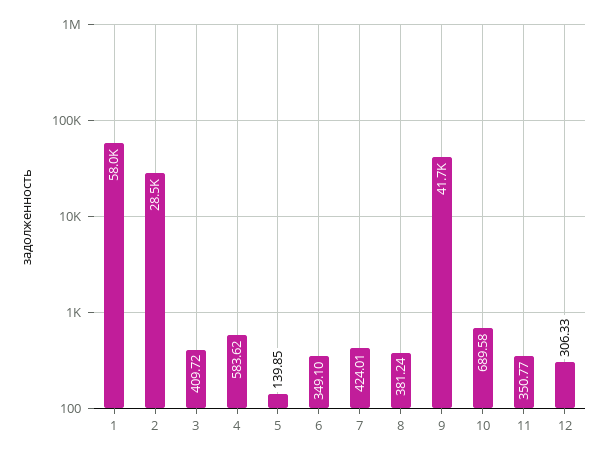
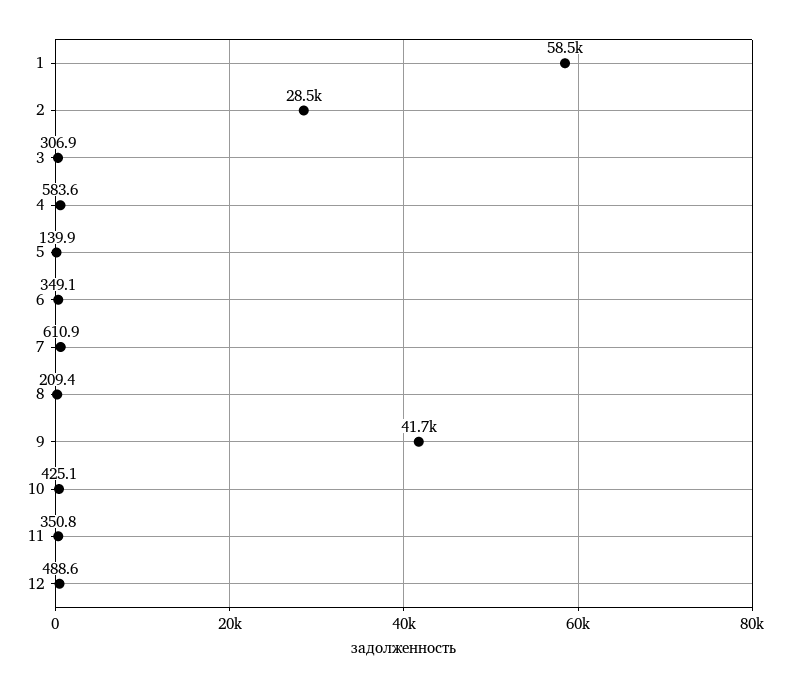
  {
-   "1": 58000,
+   "1": 58500,
    "2": 28500,
-   "3": 409.72,
+   "3": 306.9,
    "4": 583.62,
    "5": 139.85,
    "6": 349.1,
-   "7": 424.01,
+   "7": 610.9,
-   "8": 381.24,
+   "8": 209.4,
    "9": 41700,
-   "10": 689.58,
+   "10": 425.1,
    "11": 350.77,
-   "12": 306.33
+   "12": 488.6
  }

